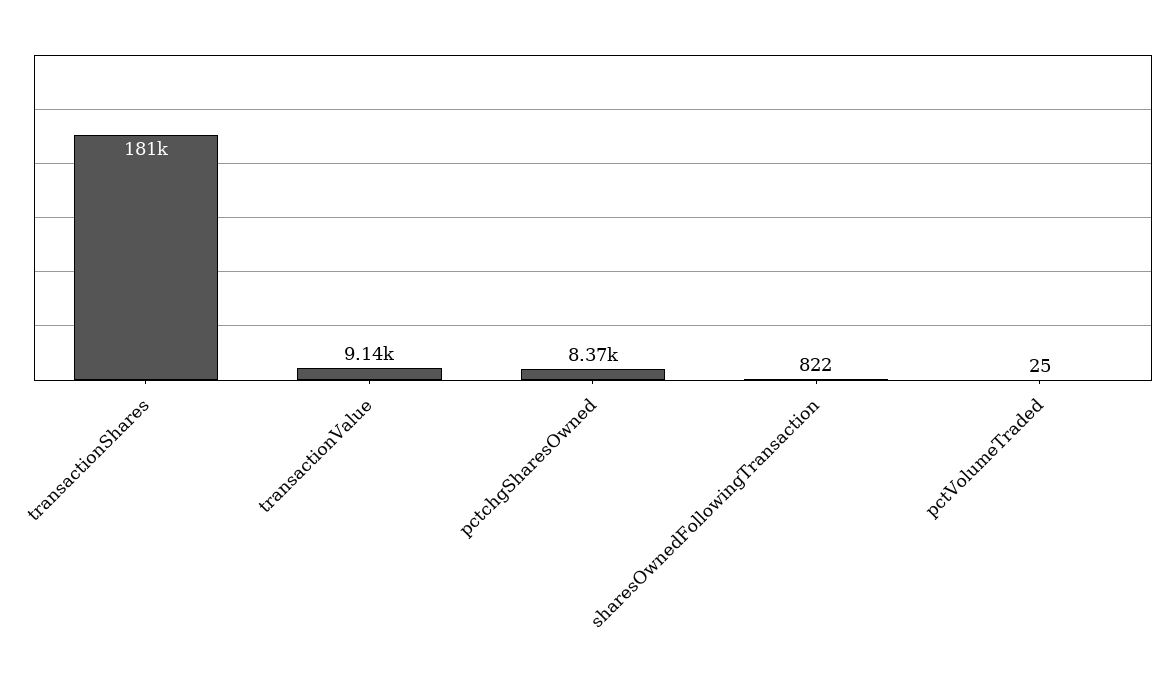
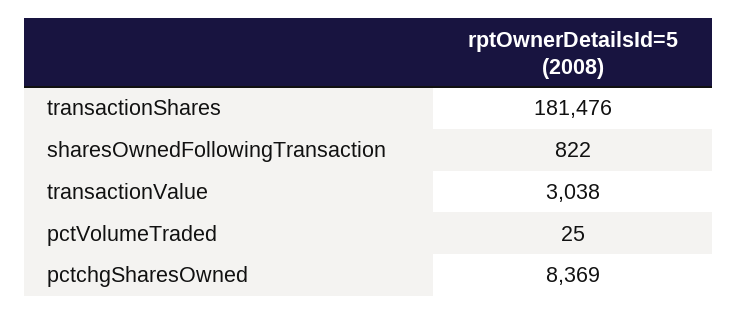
  {
    "transactionShares": 181476,
-   "transactionValue": 9140,
+   "transactionValue": 3038,
    "pctchgSharesOwned": 8369,
    "sharesOwnedFollowingTransaction": 822,
    "pctVolumeTraded": 25
  }

